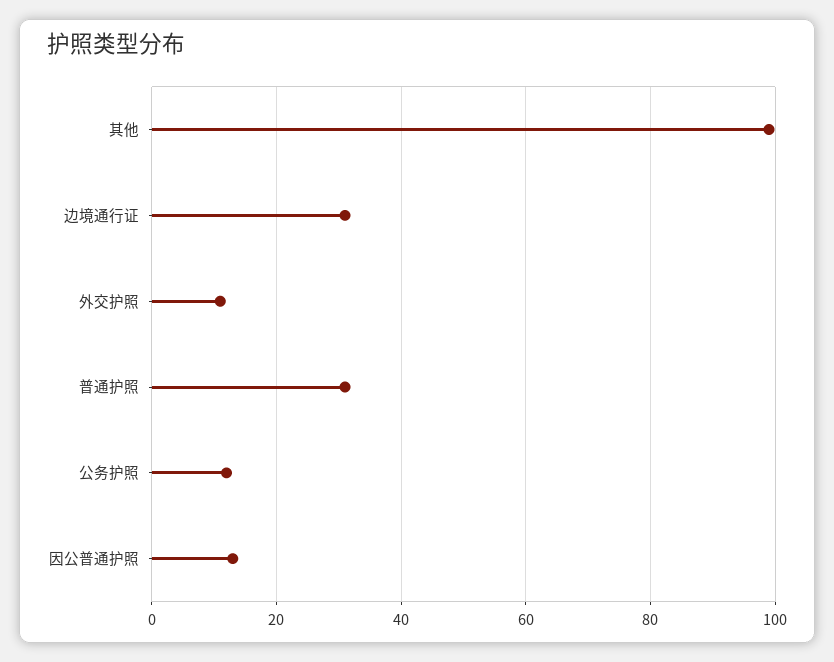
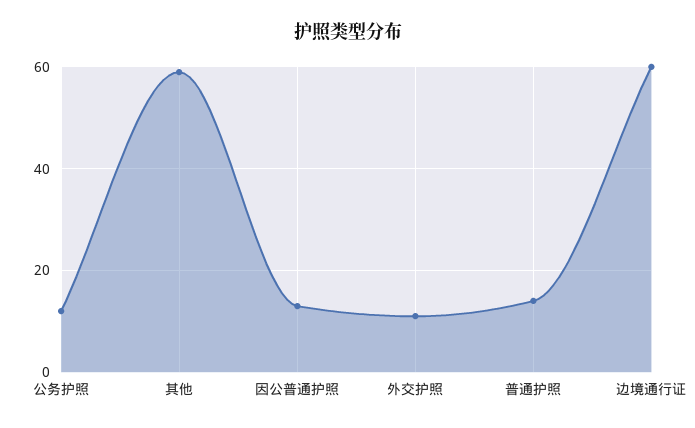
  {
-   "其他": 100,
+   "其他": 60,
-   "边境通行证": 30,
+   "边境通行证": 60,
    "外交护照": 10,
-   "普通护照": 30,
+   "普通护照": 15,
    "公务护照": 10,
    "因公普通护照": 15
  }

